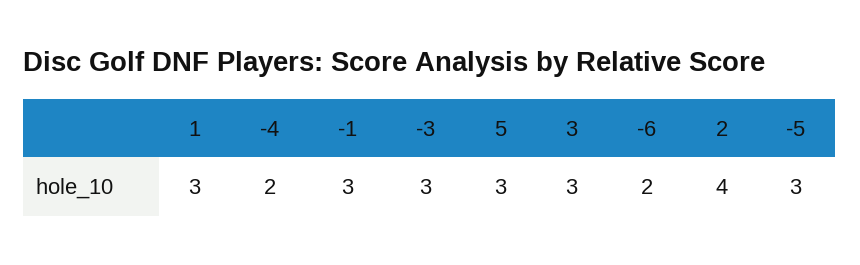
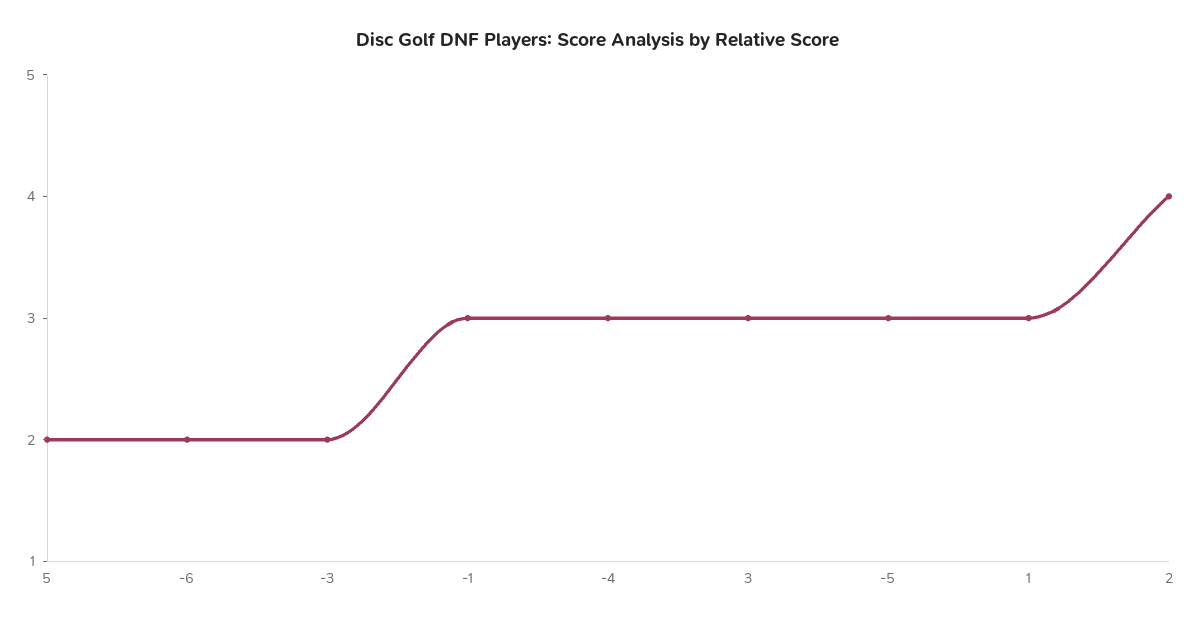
  {
    "1": 3,
-   "-4": 2,
+   "-4": 3,
    "-1": 3,
-   "-3": 3,
+   "-3": 2,
-   "5": 3,
+   "5": 2,
    "3": 3,
    "-6": 2,
    "2": 4,
    "-5": 3
  }

